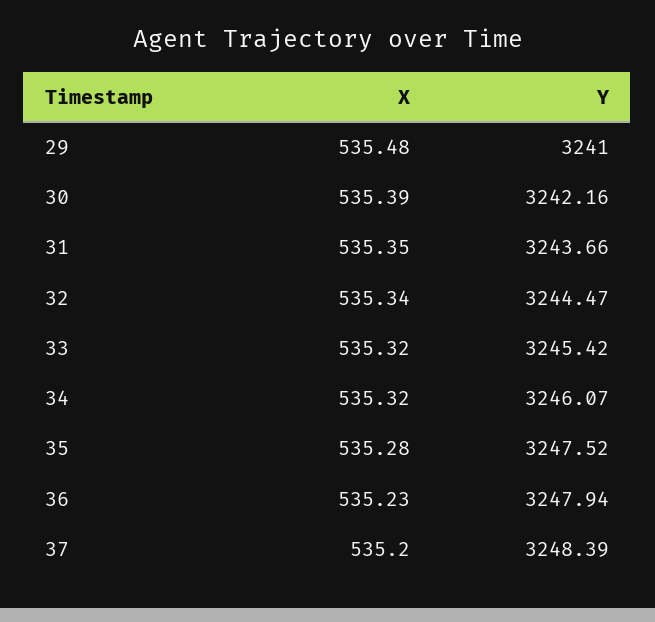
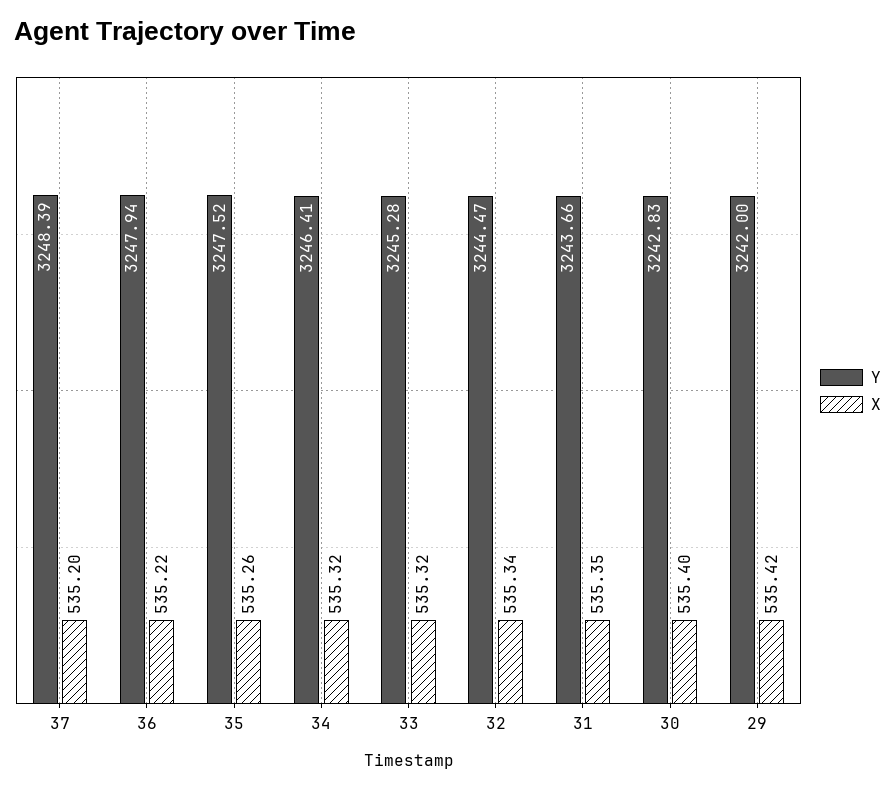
  {
    "X": {
-     "29": 535.48,
+     "29": 535.42,
-     "30": 535.39,
+     "30": 535.4,
      "31": 535.35,
      "32": 535.34,
      "33": 535.32,
      "34": 535.32,
-     "35": 535.28,
+     "35": 535.26,
-     "36": 535.23,
+     "36": 535.22,
      "37": 535.2
    },
    "Y": {
-     "29": 3241,
+     "29": 3242,
-     "30": 3242.16,
+     "30": 3242.83,
      "31": 3243.66,
      "32": 3244.47,
-     "33": 3245.42,
+     "33": 3245.28,
-     "34": 3246.07,
+     "34": 3246.41,
      "35": 3247.52,
      "36": 3247.94,
      "37": 3248.39
    }
  }

